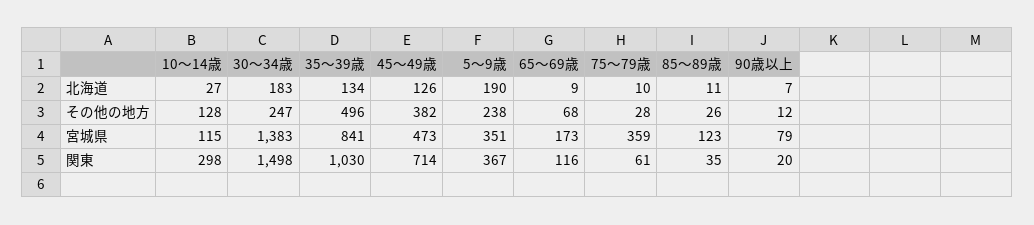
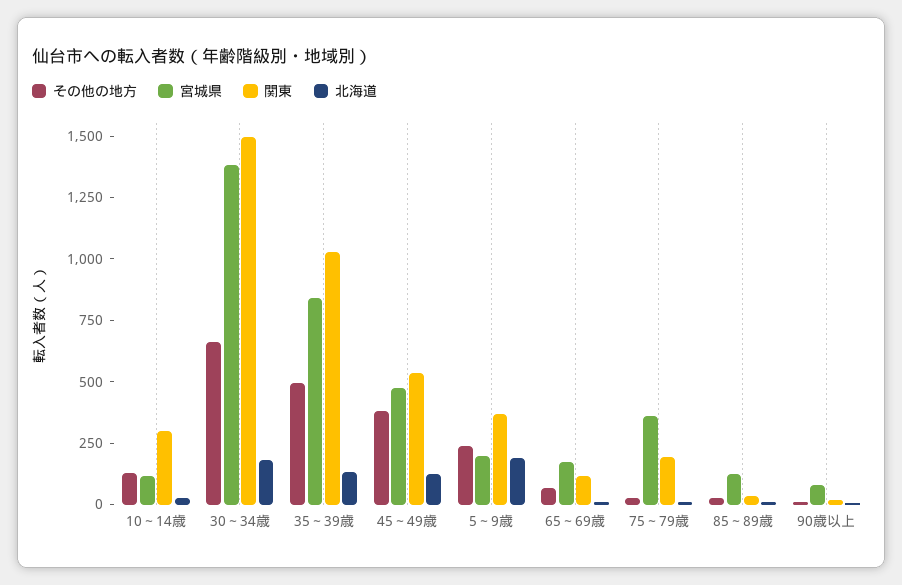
  {
    "北海道": {
      "10～14歳": 27,
      "30～34歳": 183,
      "35～39歳": 134,
      "45～49歳": 126,
      "5～9歳": 190,
      "65～69歳": 9,
      "75～79歳": 10,
      "85～89歳": 11,
      "90歳以上": 7
    },
    "その他の地方": {
      "10～14歳": 128,
-     "30～34歳": 247,
+     "30～34歳": 650,
      "35～39歳": 496,
      "45～49歳": 382,
      "5～9歳": 238,
      "65～69歳": 68,
      "75～79歳": 28,
      "85～89歳": 26,
      "90歳以上": 12
    },
    "宮城県": {
      "10～14歳": 115,
      "30～34歳": 1383,
      "35～39歳": 841,
      "45～49歳": 473,
-     "5～9歳": 351,
+     "5～9歳": 200,
      "65～69歳": 173,
      "75～79歳": 359,
      "85～89歳": 123,
      "90歳以上": 79
    },
    "関東": {
      "10～14歳": 298,
      "30～34歳": 1498,
      "35～39歳": 1030,
-     "45～49歳": 714,
+     "45～49歳": 550,
      "5～9歳": 367,
      "65～69歳": 116,
-     "75～79歳": 61,
+     "75～79歳": 200,
      "85～89歳": 35,
      "90歳以上": 20
    }
  }

